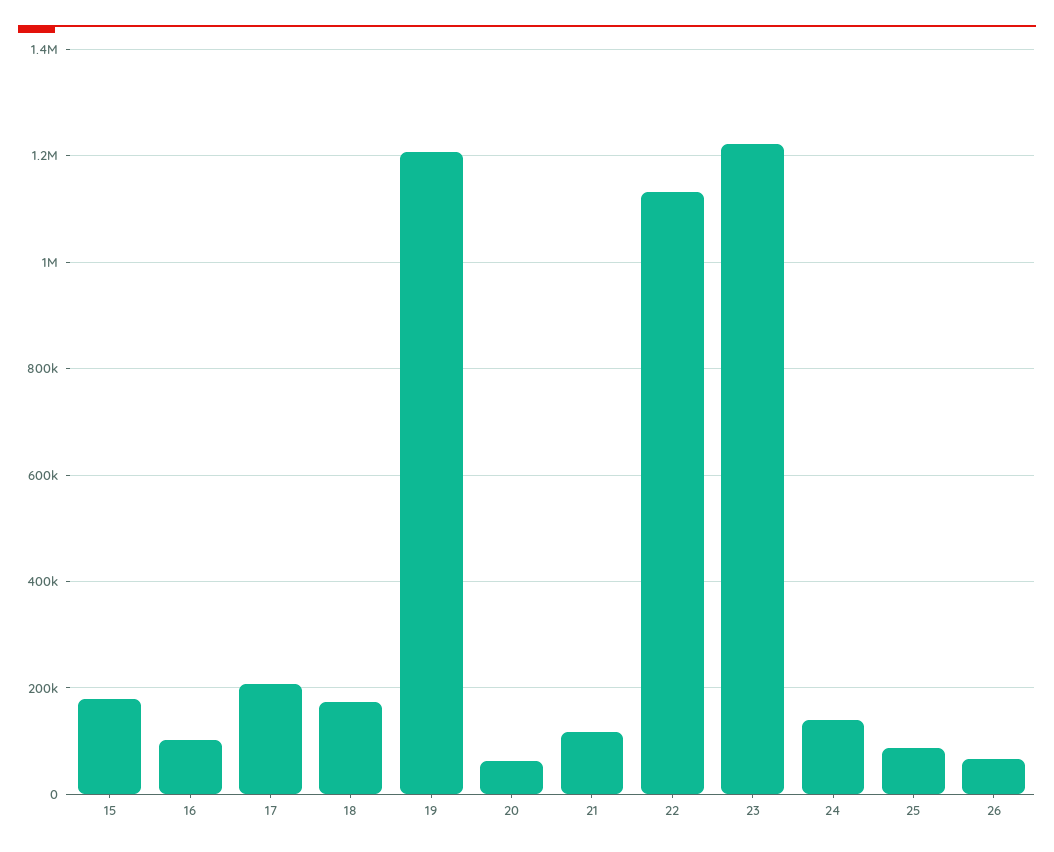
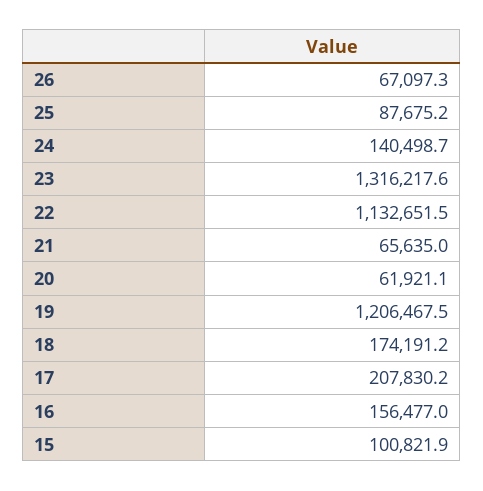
  {
-   "15": 180000,
+   "15": 100821.9,
-   "16": 100000,
+   "16": 156477,
    "17": 207830.2,
    "18": 174191.2,
    "19": 1206467.5,
    "20": 61921.1,
-   "21": 120000,
+   "21": 65635,
    "22": 1132651.5,
-   "23": 1220000,
+   "23": 1316217.6,
    "24": 140498.7,
    "25": 87675.2,
    "26": 67097.3
  }

